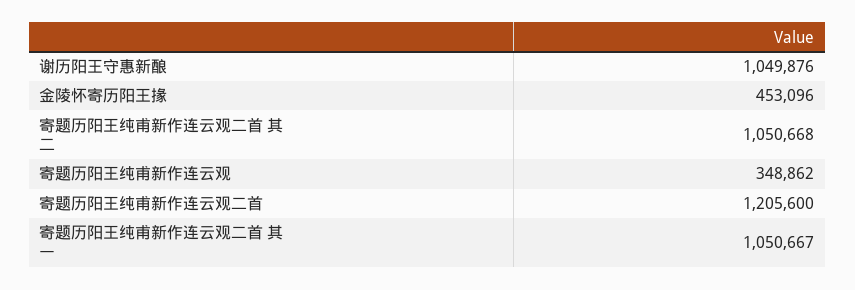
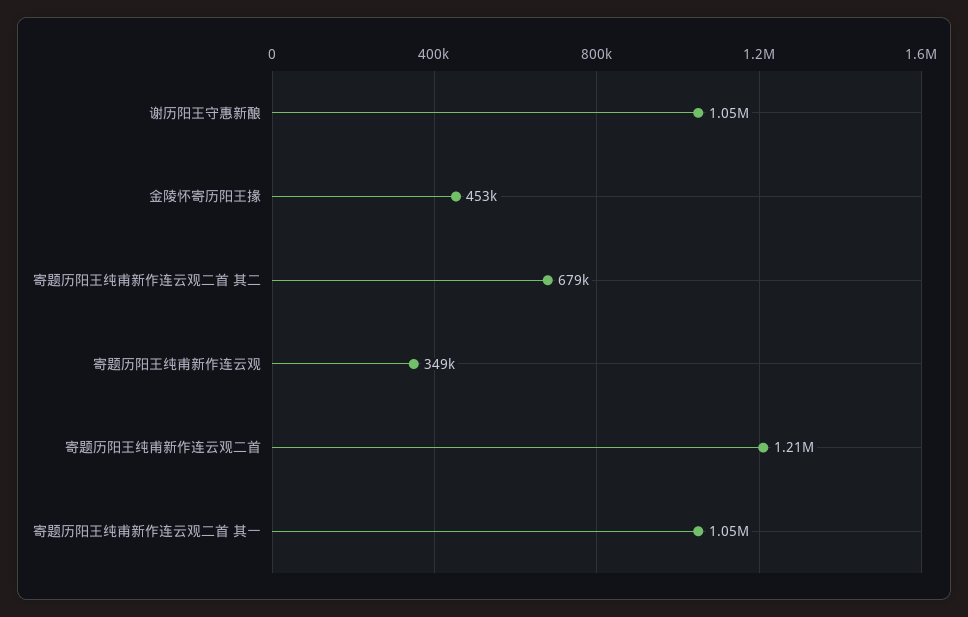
  {
    "谢历阳王守惠新酿": 1049876,
    "金陵怀寄历阳王掾": 453096,
-   "寄题历阳王纯甫新作连云观二首 其二": 1050668,
+   "寄题历阳王纯甫新作连云观二首 其二": 679000,
    "寄题历阳王纯甫新作连云观": 348862,
    "寄题历阳王纯甫新作连云观二首": 1205600,
    "寄题历阳王纯甫新作连云观二首 其一": 1050667
  }

